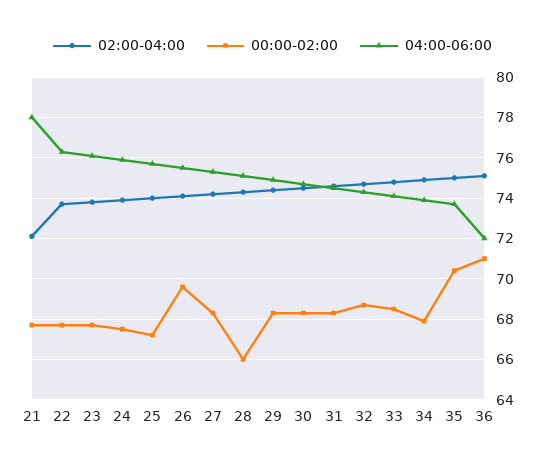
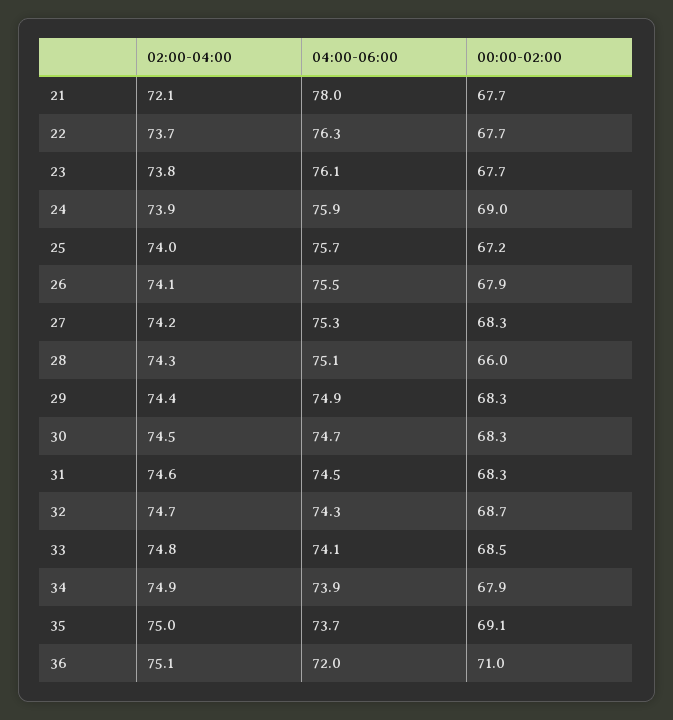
  {
    "02:00-04:00": {
      "21": 72.1,
      "22": 73.7,
      "23": 73.8,
      "24": 73.9,
      "25": 74,
      "26": 74.1,
      "27": 74.2,
      "28": 74.3,
      "29": 74.4,
      "30": 74.5,
      "31": 74.6,
      "32": 74.7,
      "33": 74.8,
      "34": 74.9,
      "35": 75,
      "36": 75.1
    },
    "00:00-02:00": {
      "21": 67.7,
      "22": 67.7,
      "23": 67.7,
-     "24": 67.5,
+     "24": 69,
      "25": 67.2,
-     "26": 69.5,
+     "26": 67.9,
      "27": 68.3,
      "28": 66,
      "29": 68.3,
      "30": 68.3,
      "31": 68.3,
      "32": 68.7,
      "33": 68.5,
      "34": 67.9,
-     "35": 70.5,
+     "35": 69.1,
      "36": 71
    },
    "04:00-06:00": {
      "21": 78,
      "22": 76.3,
      "23": 76.1,
      "24": 75.9,
      "25": 75.7,
      "26": 75.5,
      "27": 75.3,
      "28": 75.1,
      "29": 74.9,
      "30": 74.7,
      "31": 74.5,
      "32": 74.3,
      "33": 74.1,
      "34": 73.9,
      "35": 73.7,
      "36": 72
    }
  }

